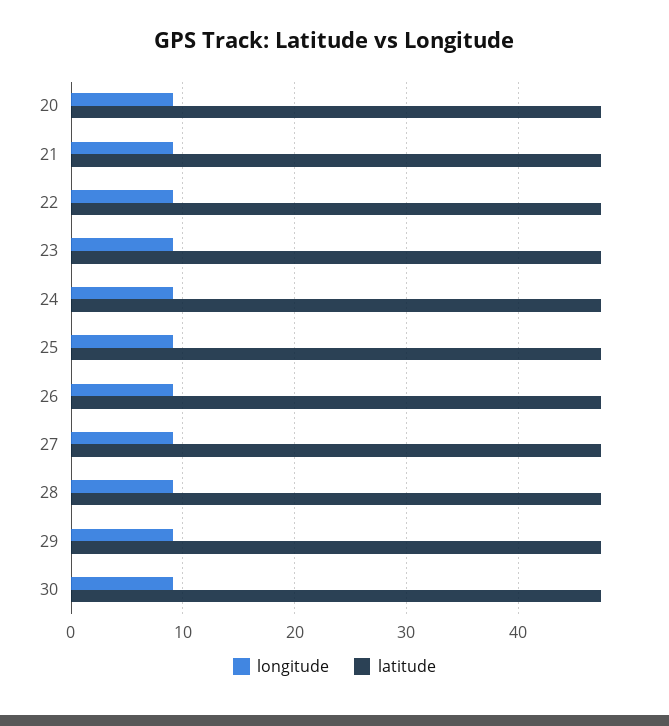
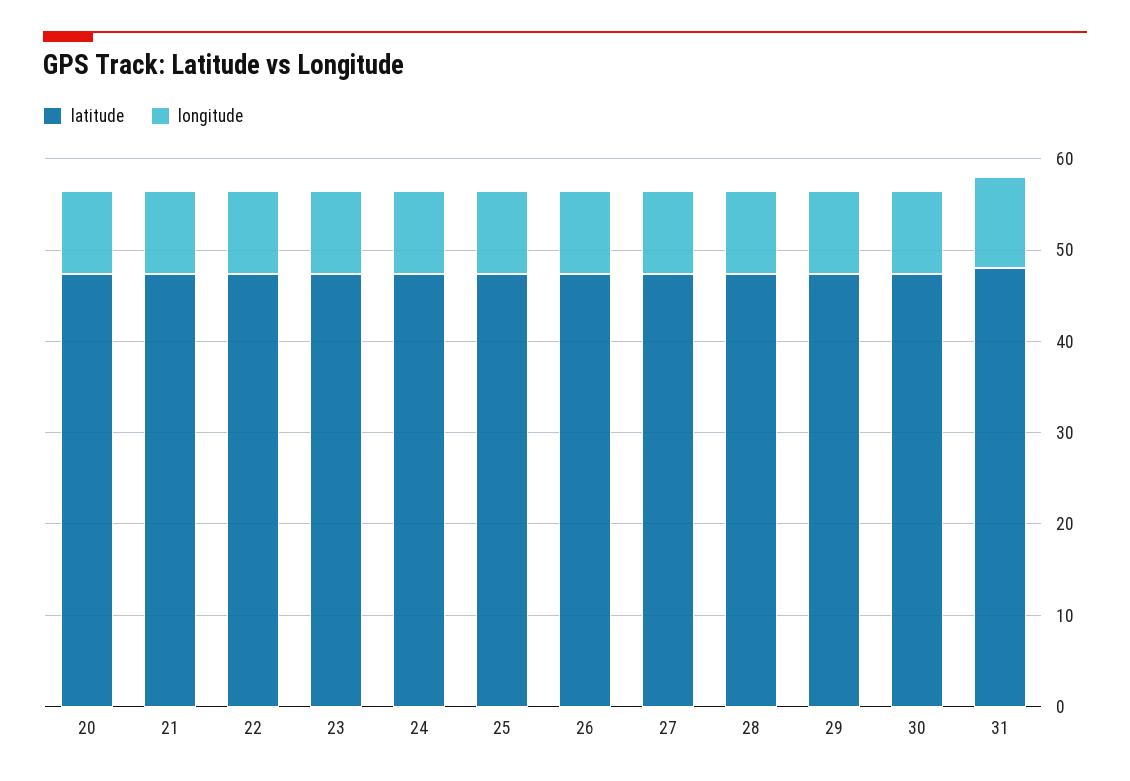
  {
    "longitude": {
      "20": 9,
      "21": 9,
      "22": 9,
      "23": 9,
      "24": 9,
      "25": 9,
      "26": 9,
      "27": 9,
      "28": 9,
      "29": 9,
-     "30": 9
+     "30": 9,
+     "31": 10
    },
    "latitude": {
      "20": 47,
      "21": 47,
      "22": 47,
      "23": 47,
      "24": 47,
      "25": 47,
      "26": 47,
      "27": 47,
      "28": 47,
      "29": 47,
-     "30": 47
+     "30": 47,
+     "31": 48
    }
  }

